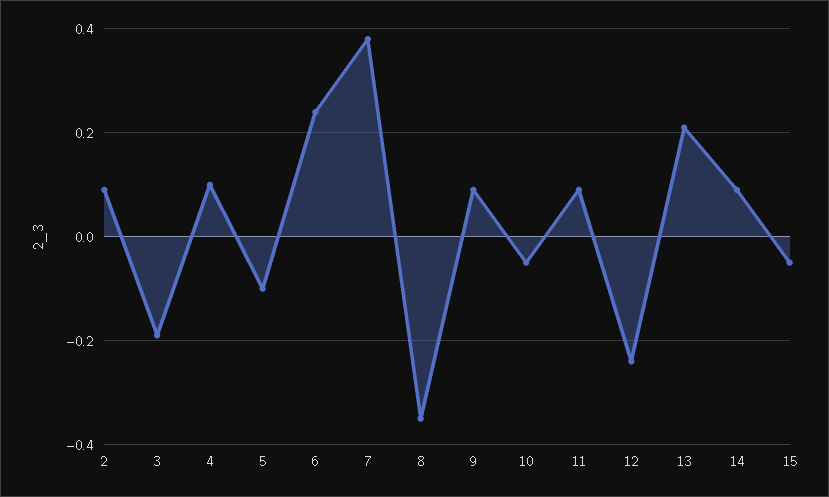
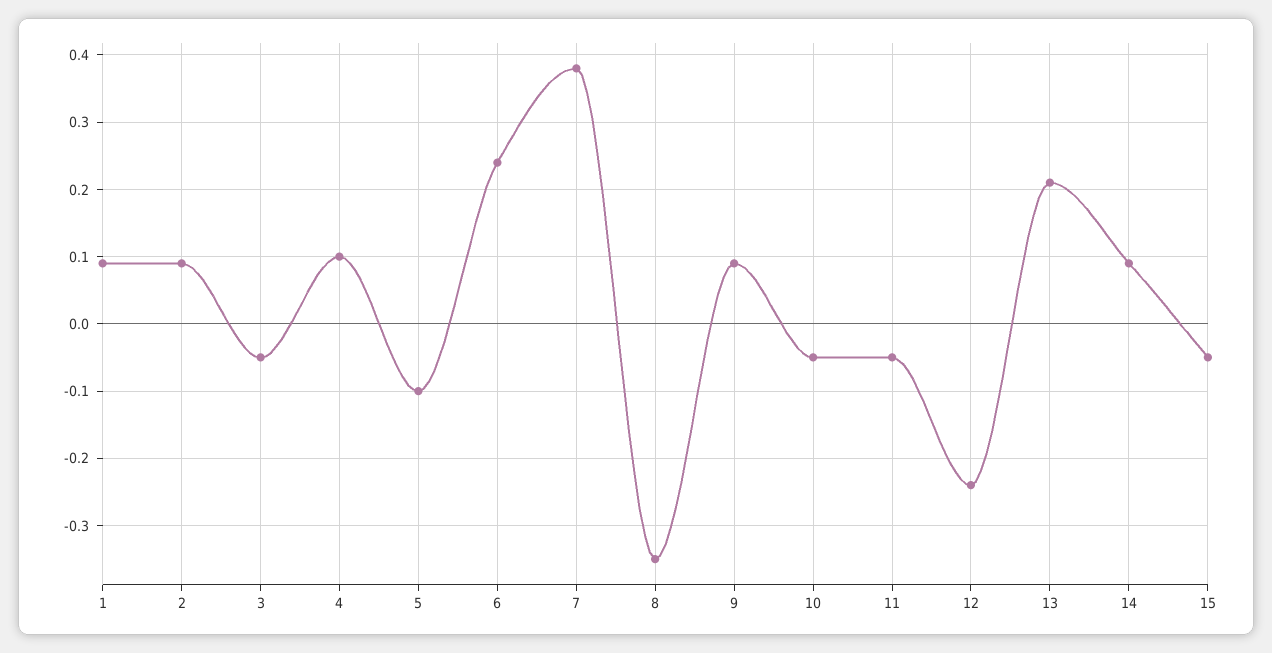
  {
    "2": 0.09,
-   "3": -0.2,
+   "3": -0.05,
    "4": 0.1,
    "5": -0.1,
    "6": 0.24,
    "7": 0.38,
    "8": -0.35,
    "9": 0.09,
    "10": -0.05,
-   "11": 0.1,
+   "11": -0.05,
    "12": -0.24,
    "13": 0.21,
    "14": 0.09,
-   "15": -0.05
+   "15": -0.05,
+   "1": 0.09
  }

